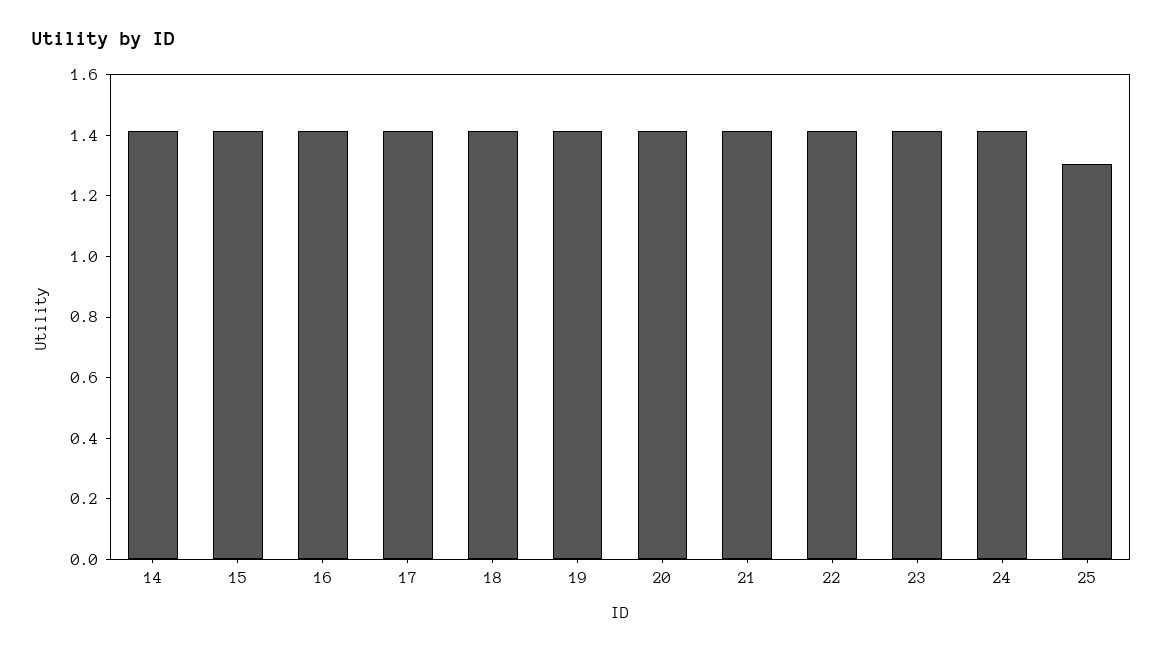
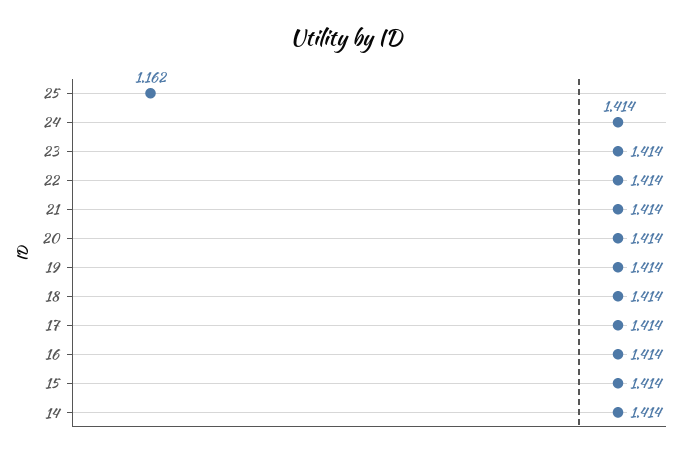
  {
    "14": 1.414,
    "15": 1.414,
    "16": 1.414,
    "17": 1.414,
    "18": 1.414,
    "19": 1.414,
    "20": 1.414,
    "21": 1.414,
    "22": 1.414,
    "23": 1.414,
    "24": 1.414,
-   "25": 1.3
+   "25": 1.162
  }

